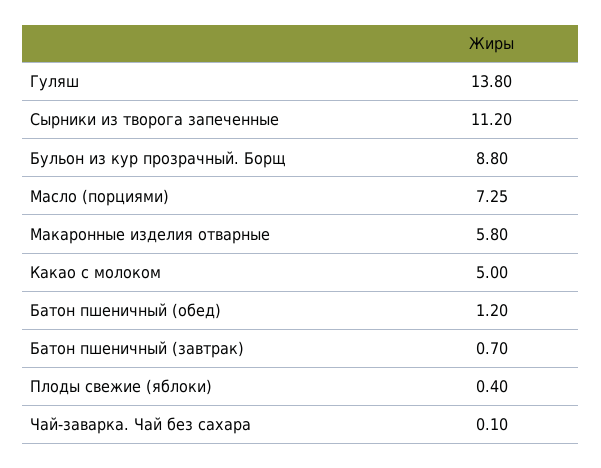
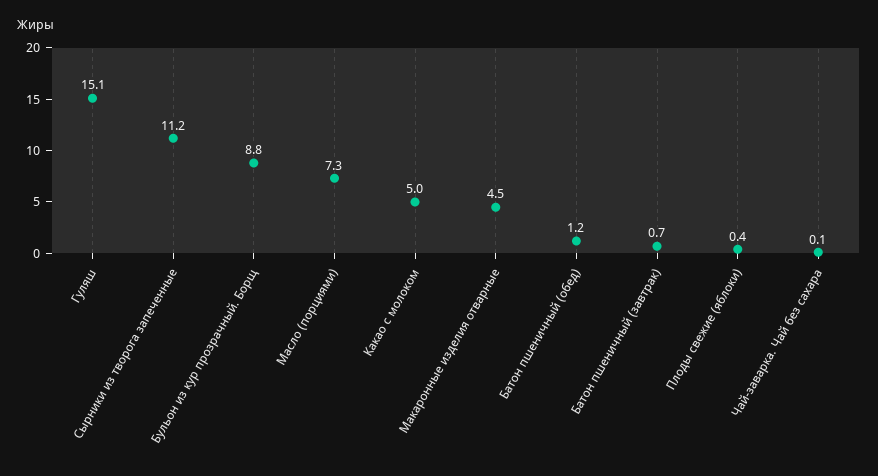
  {
-   "Гуляш": 13.8,
+   "Гуляш": 15.1,
    "Сырники из творога запеченные": 11.2,
    "Бульон из кур прозрачный. Борщ": 8.8,
    "Масло (порциями)": 7.25,
-   "Макаронные изделия отварные": 5.8,
+   "Макаронные изделия отварные": 4.5,
    "Какао с молоком": 5,
    "Батон пшеничный (обед)": 1.2,
    "Батон пшеничный (завтрак)": 0.7,
    "Плоды свежие (яблоки)": 0.4,
    "Чай-заварка. Чай без сахара": 0.1
  }

